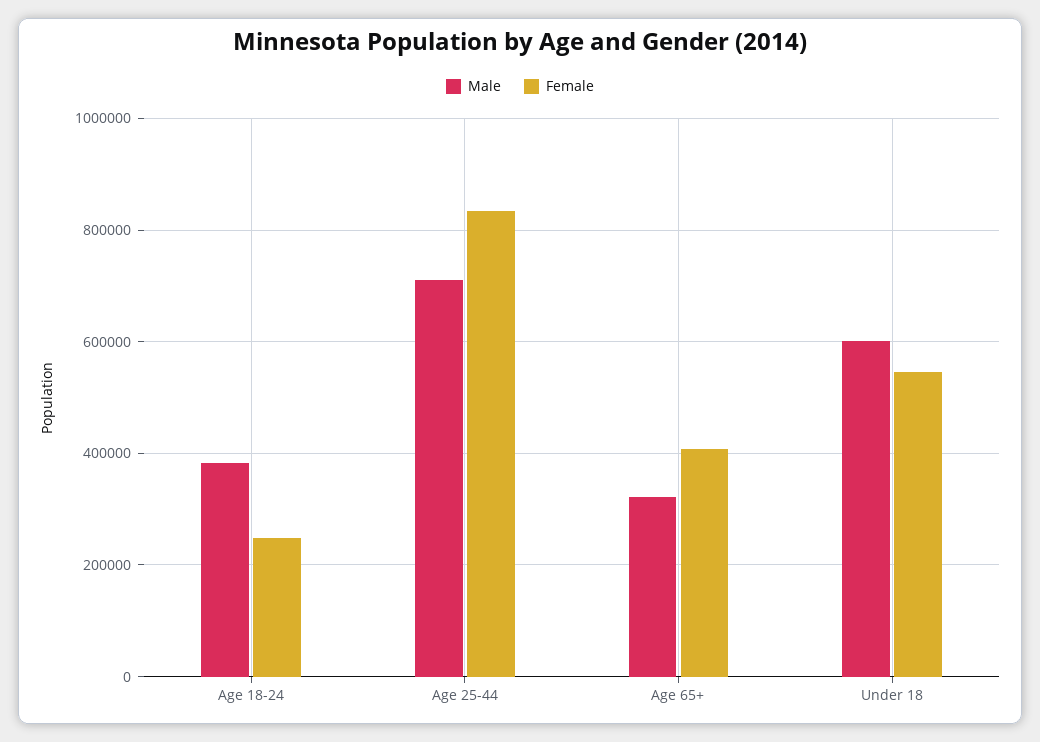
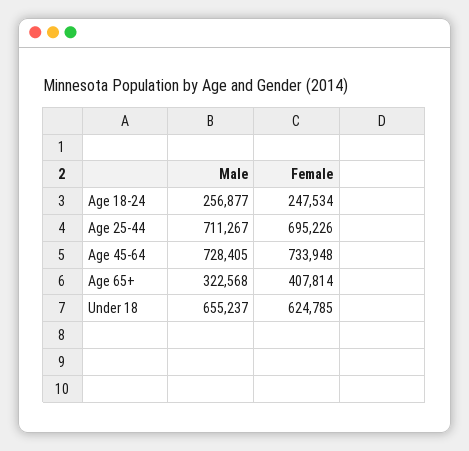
  {
    "Male": {
-     "Age 18-24": 380000,
+     "Age 18-24": 256877,
      "Age 25-44": 711267,
      "Age 65+": 322568,
-     "Under 18": 600000
+     "Under 18": 655237,
+     "Age 45-64": 728405
    },
    "Female": {
      "Age 18-24": 247534,
-     "Age 25-44": 840000,
+     "Age 25-44": 695226,
      "Age 65+": 407814,
-     "Under 18": 540000
+     "Under 18": 624785,
+     "Age 45-64": 733948
    }
  }

